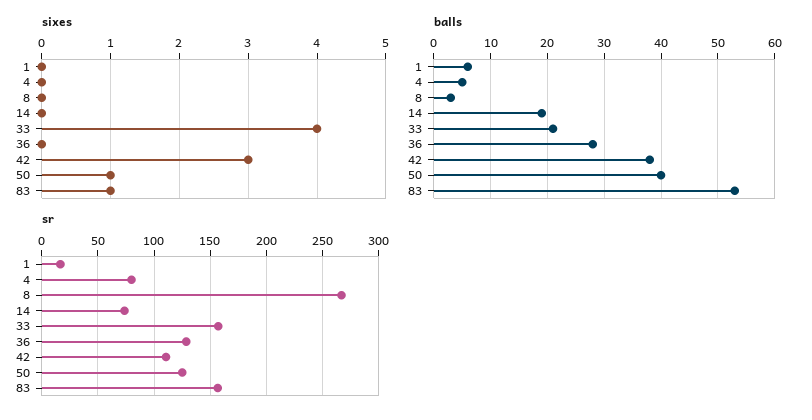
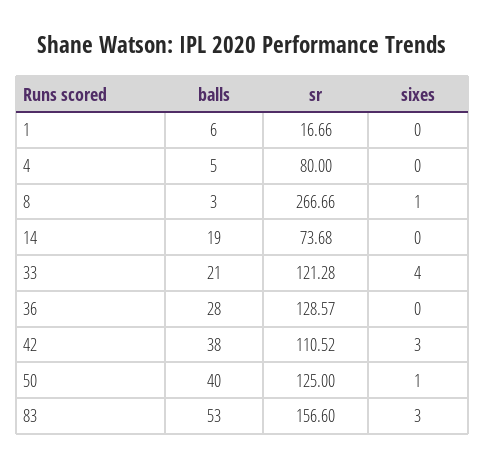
  {
    "sixes": {
      "1": 0,
      "4": 0,
-     "8": 0,
+     "8": 1,
      "14": 0,
      "33": 4,
      "36": 0,
      "42": 3,
      "50": 1,
-     "83": 1
+     "83": 3
    },
    "balls": {
      "1": 6,
      "4": 5,
      "8": 3,
      "14": 19,
      "33": 21,
      "36": 28,
      "42": 38,
      "50": 40,
      "83": 53
    },
    "sr": {
      "1": 16.66,
      "4": 80,
      "8": 266.66,
      "14": 73.68,
-     "33": 160,
+     "33": 121.28,
      "36": 128.57,
      "42": 110.52,
      "50": 125,
      "83": 156.6
    }
  }

